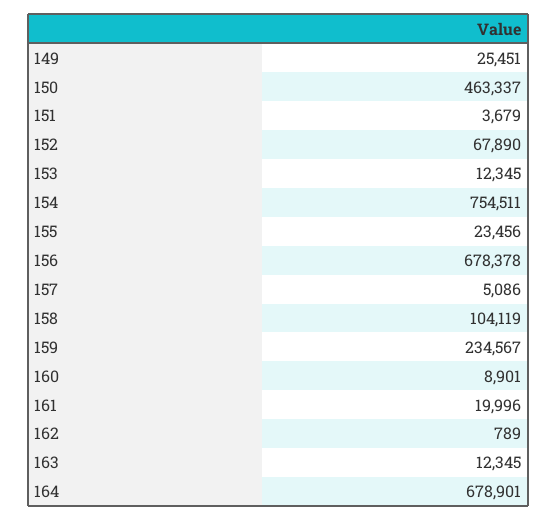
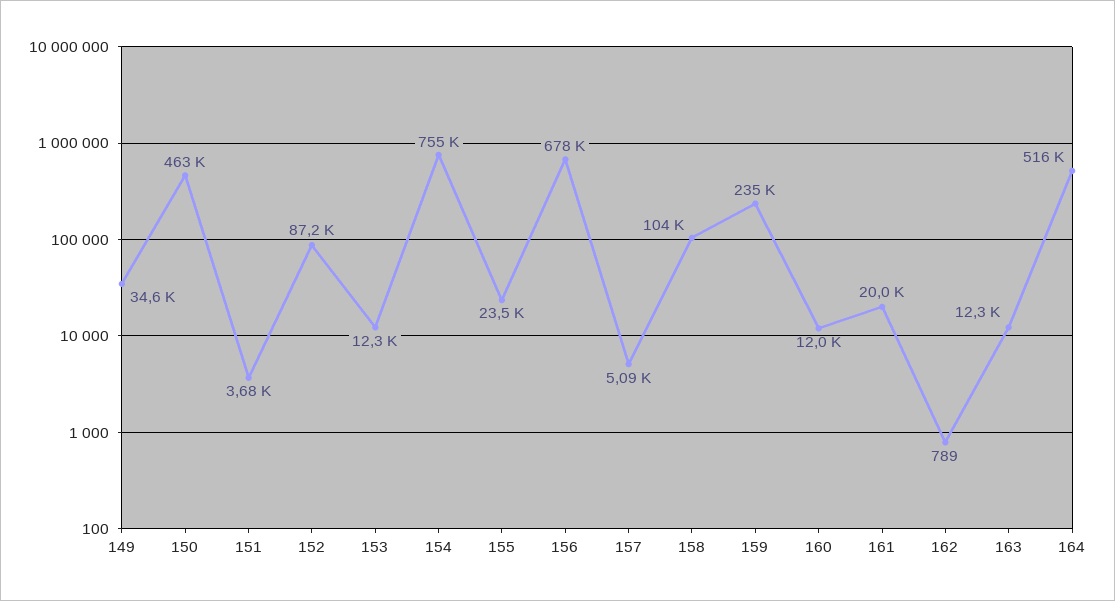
  {
-   "149": 25451,
+   "149": 34600,
    "150": 463337,
    "151": 3679,
-   "152": 67890,
+   "152": 87200,
    "153": 12345,
    "154": 754511,
    "155": 23456,
    "156": 678378,
    "157": 5086,
    "158": 104119,
    "159": 234567,
-   "160": 8901,
+   "160": 12000,
    "161": 19996,
    "162": 789,
    "163": 12345,
-   "164": 678901
+   "164": 516000
  }

